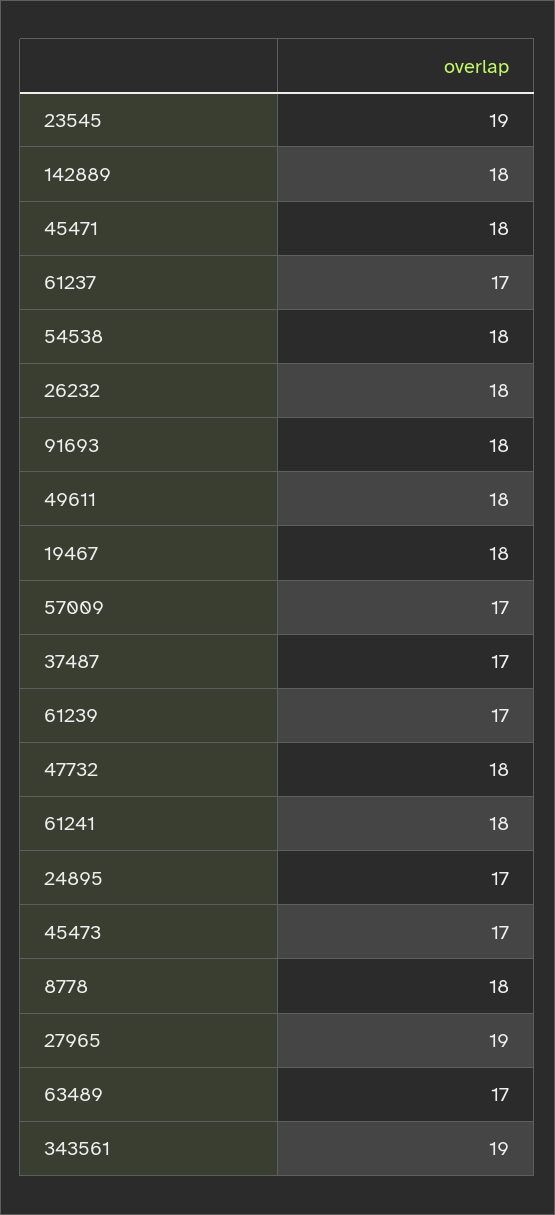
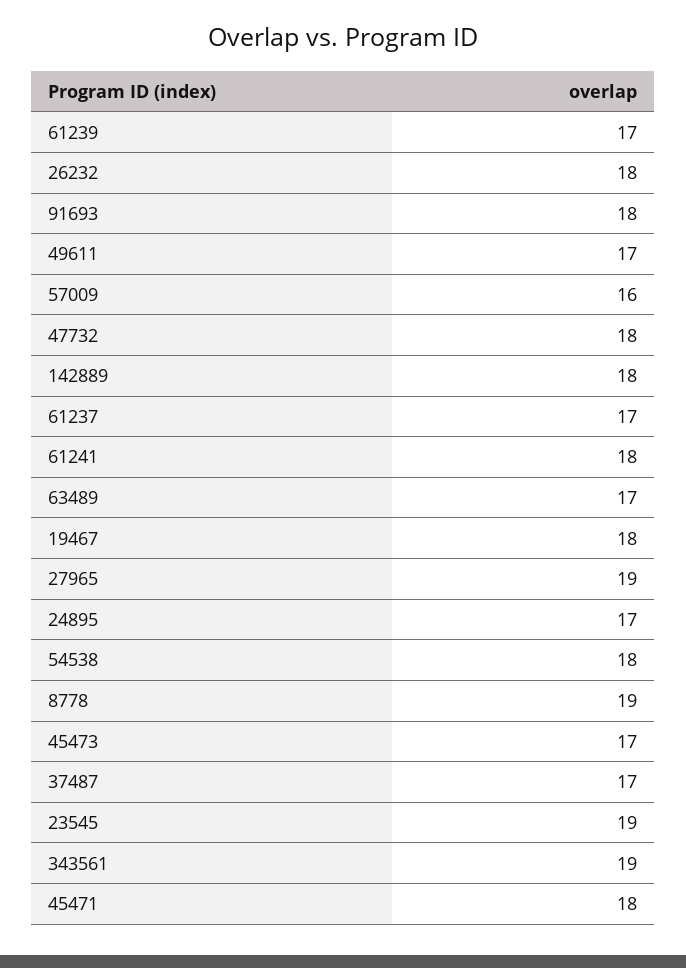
  {
    "23545": 19,
    "142889": 18,
    "45471": 18,
    "61237": 17,
    "54538": 18,
    "26232": 18,
    "91693": 18,
-   "49611": 18,
+   "49611": 17,
    "19467": 18,
-   "57009": 17,
+   "57009": 16,
    "37487": 17,
    "61239": 17,
    "47732": 18,
    "61241": 18,
    "24895": 17,
    "45473": 17,
-   "8778": 18,
+   "8778": 19,
    "27965": 19,
    "63489": 17,
    "343561": 19
  }

